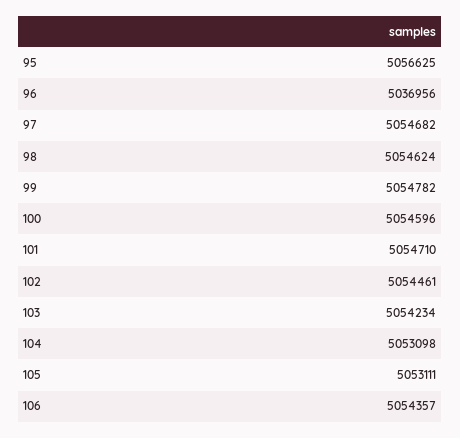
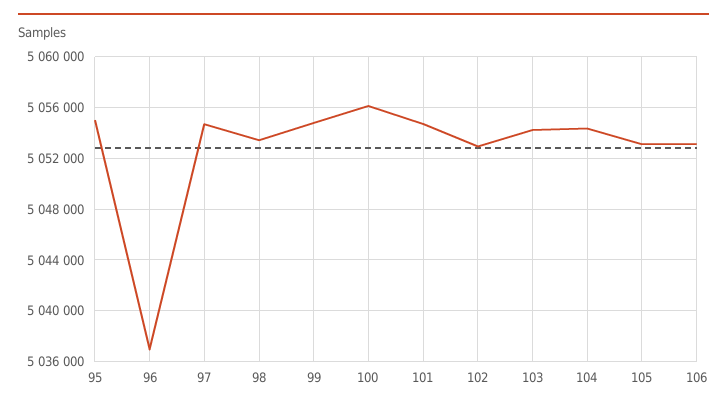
  {
-   "95": 5056625,
+   "95": 5055000,
    "96": 5036956,
    "97": 5054682,
-   "98": 5054624,
+   "98": 5053500,
    "99": 5054782,
-   "100": 5054596,
+   "100": 5056000,
    "101": 5054710,
-   "102": 5054461,
+   "102": 5053000,
    "103": 5054234,
-   "104": 5053098,
+   "104": 5054500,
    "105": 5053111,
-   "106": 5054357
+   "106": 5053000
  }

